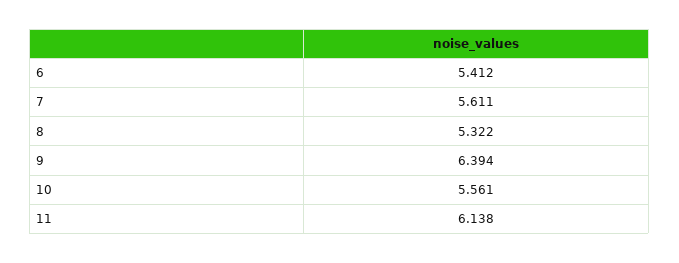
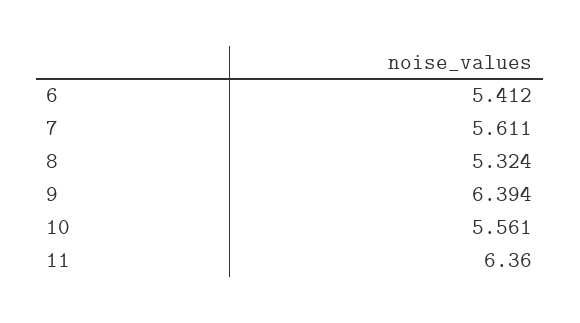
  {
    "6": 5.412,
    "7": 5.611,
-   "8": 5.322,
+   "8": 5.324,
    "9": 6.394,
    "10": 5.561,
-   "11": 6.138
+   "11": 6.36
  }

